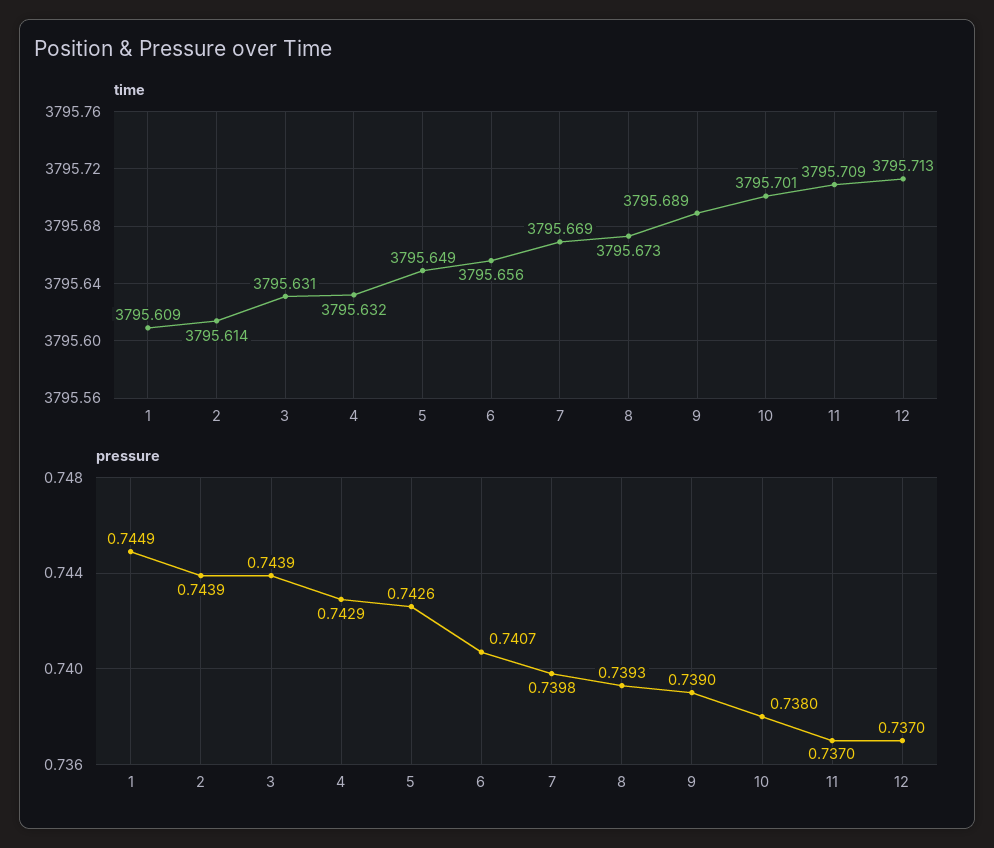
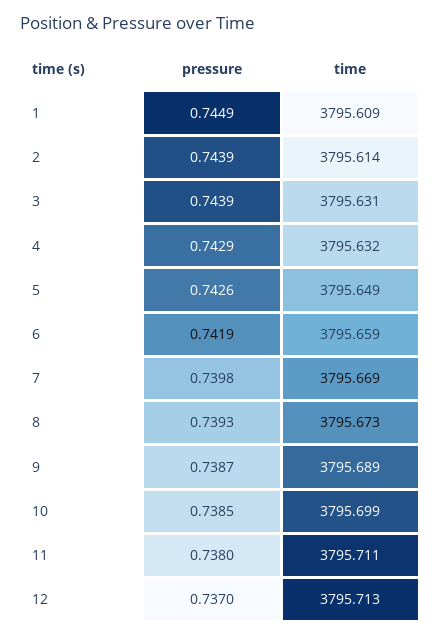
  {
    "time": {
      "1": 3795.609,
      "2": 3795.614,
      "3": 3795.631,
      "4": 3795.632,
      "5": 3795.649,
-     "6": 3795.656,
+     "6": 3795.659,
      "7": 3795.669,
      "8": 3795.673,
      "9": 3795.689,
-     "10": 3795.701,
+     "10": 3795.699,
-     "11": 3795.709,
+     "11": 3795.711,
      "12": 3795.713
    },
    "pressure": {
      "1": 0.7449,
      "2": 0.7439,
      "3": 0.7439,
      "4": 0.7429,
      "5": 0.7426,
-     "6": 0.7407,
+     "6": 0.7419,
      "7": 0.7398,
      "8": 0.7393,
-     "9": 0.739,
+     "9": 0.7387,
-     "10": 0.738,
+     "10": 0.7385,
-     "11": 0.737,
+     "11": 0.738,
      "12": 0.737
    }
  }

